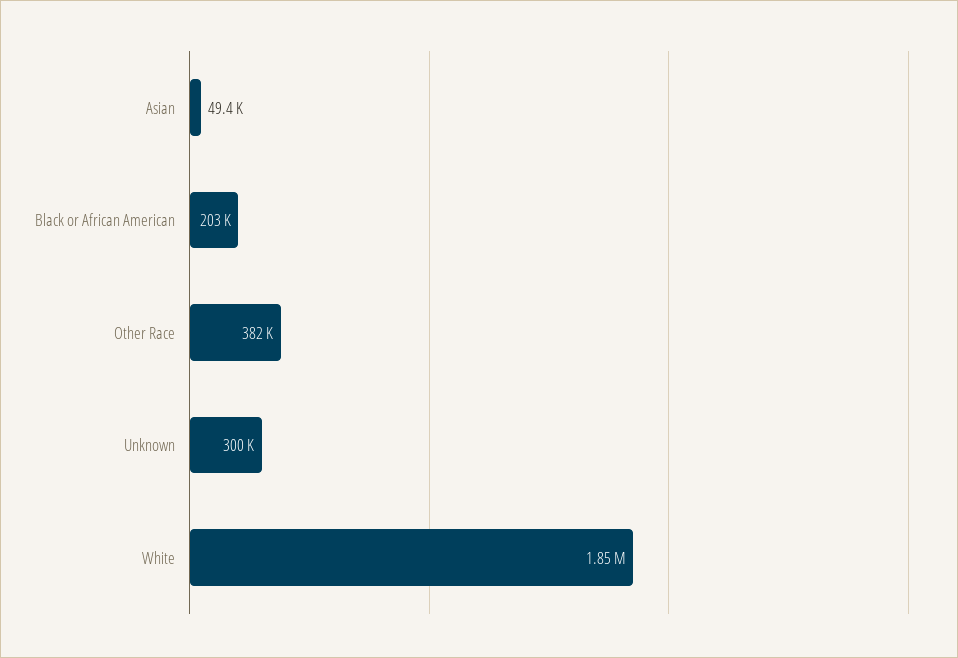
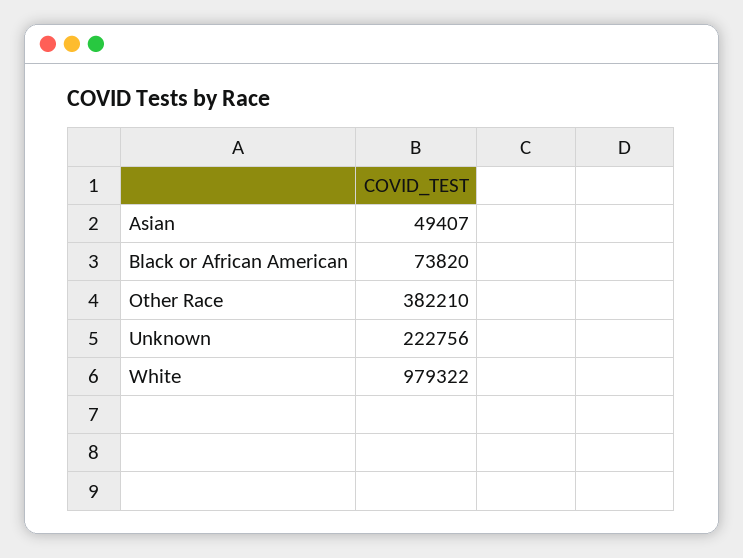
  {
    "Asian": 49407,
-   "Black or African American": 203000,
+   "Black or African American": 73820,
    "Other Race": 382210,
-   "Unknown": 300000,
+   "Unknown": 222756,
-   "White": 1850000
+   "White": 979322
  }

